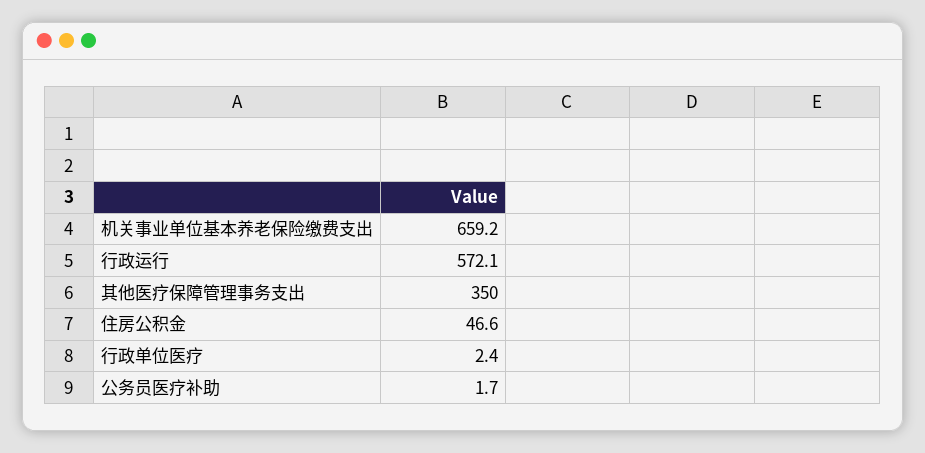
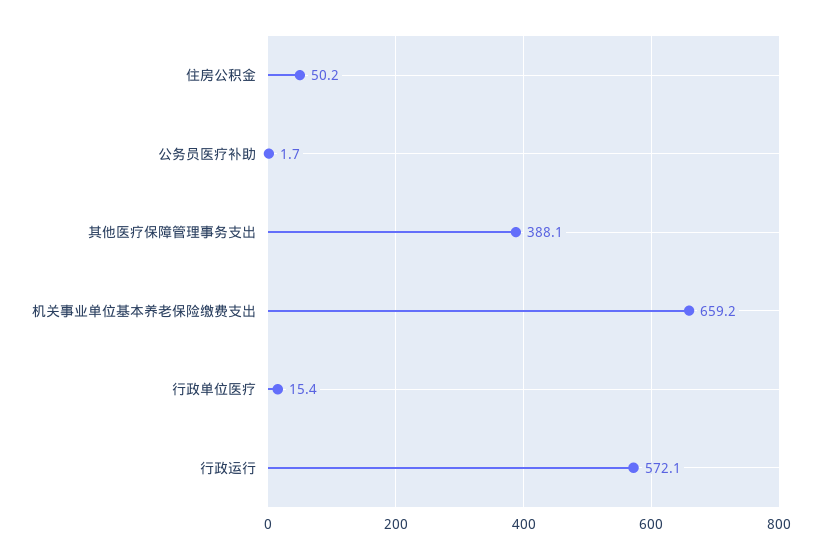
  {
    "机关事业单位基本养老保险缴费支出": 659.2,
    "行政运行": 572.1,
-   "其他医疗保障管理事务支出": 350,
+   "其他医疗保障管理事务支出": 388.1,
-   "住房公积金": 46.6,
+   "住房公积金": 50.2,
-   "行政单位医疗": 2.4,
+   "行政单位医疗": 15.4,
    "公务员医疗补助": 1.7
  }

